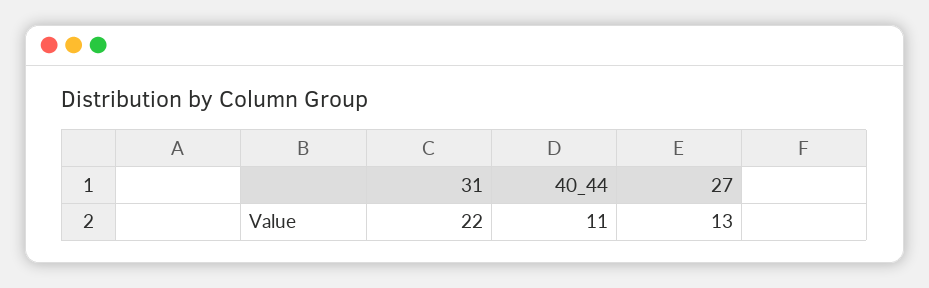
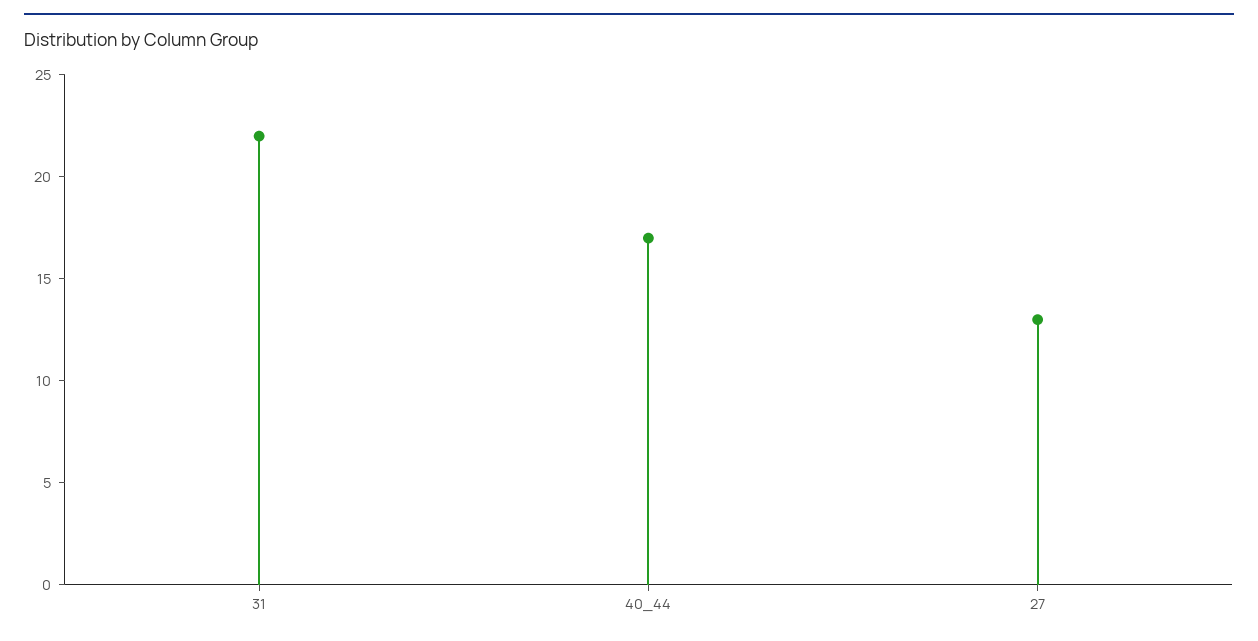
  {
    "31": 22,
-   "40_44": 11,
+   "40_44": 17,
    "27": 13
  }

